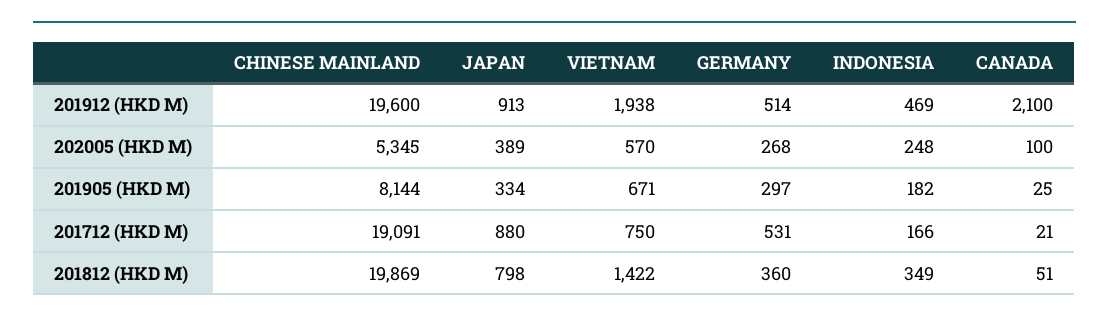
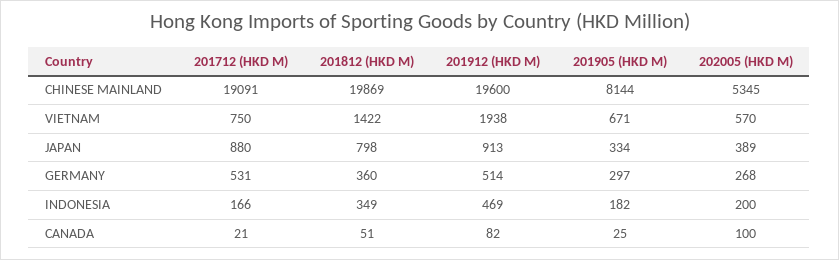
  {
    "CHINESE MAINLAND": {
      "201912 (HKD M)": 19600,
      "202005 (HKD M)": 5345,
      "201905 (HKD M)": 8144,
      "201712 (HKD M)": 19091,
      "201812 (HKD M)": 19869
    },
    "JAPAN": {
      "201912 (HKD M)": 913,
      "202005 (HKD M)": 389,
      "201905 (HKD M)": 334,
      "201712 (HKD M)": 880,
      "201812 (HKD M)": 798
    },
    "VIETNAM": {
      "201912 (HKD M)": 1938,
      "202005 (HKD M)": 570,
      "201905 (HKD M)": 671,
      "201712 (HKD M)": 750,
      "201812 (HKD M)": 1422
    },
    "GERMANY": {
      "201912 (HKD M)": 514,
      "202005 (HKD M)": 268,
      "201905 (HKD M)": 297,
      "201712 (HKD M)": 531,
      "201812 (HKD M)": 360
    },
    "INDONESIA": {
      "201912 (HKD M)": 469,
-     "202005 (HKD M)": 248,
+     "202005 (HKD M)": 200,
      "201905 (HKD M)": 182,
      "201712 (HKD M)": 166,
      "201812 (HKD M)": 349
    },
    "CANADA": {
-     "201912 (HKD M)": 2100,
+     "201912 (HKD M)": 82,
      "202005 (HKD M)": 100,
      "201905 (HKD M)": 25,
      "201712 (HKD M)": 21,
      "201812 (HKD M)": 51
    }
  }

